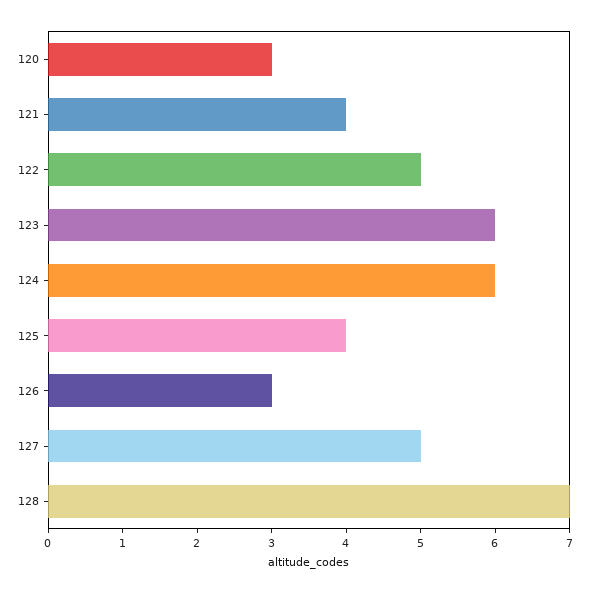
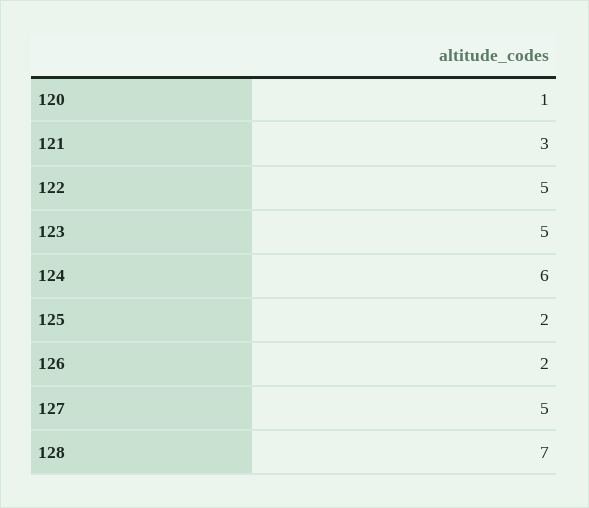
  {
-   "120": 3,
+   "120": 1,
-   "121": 4,
+   "121": 3,
    "122": 5,
-   "123": 6,
+   "123": 5,
    "124": 6,
-   "125": 4,
+   "125": 2,
-   "126": 3,
+   "126": 2,
    "127": 5,
    "128": 7
  }

